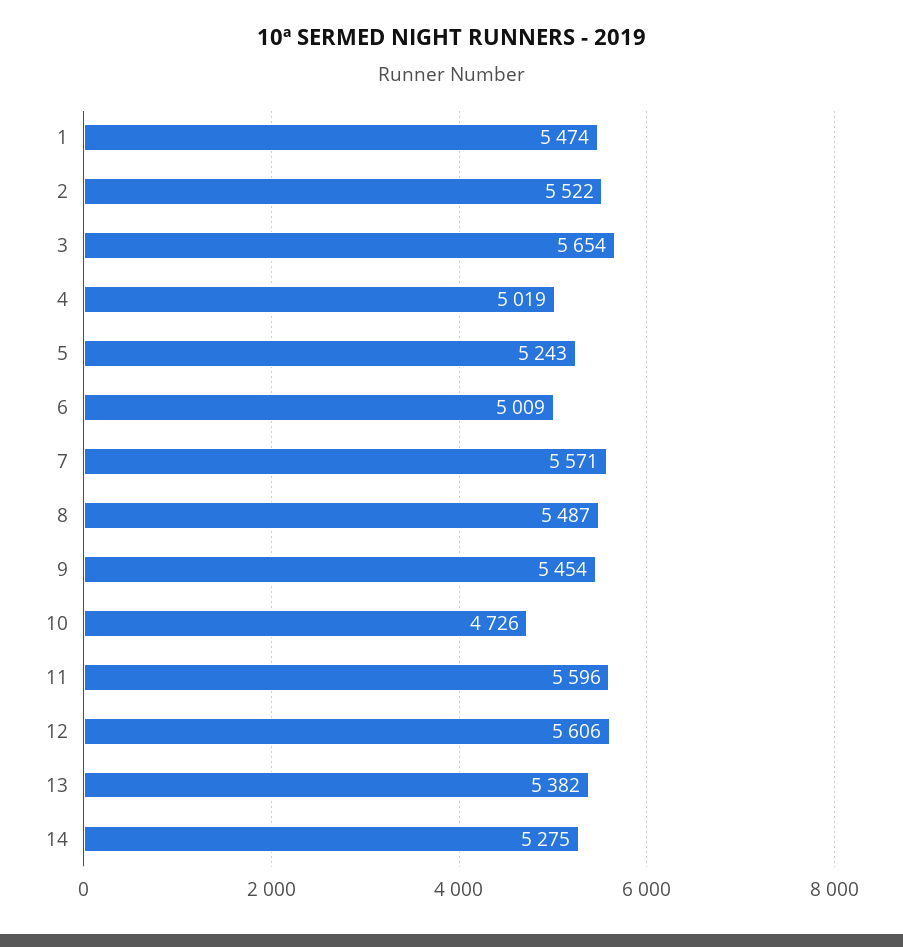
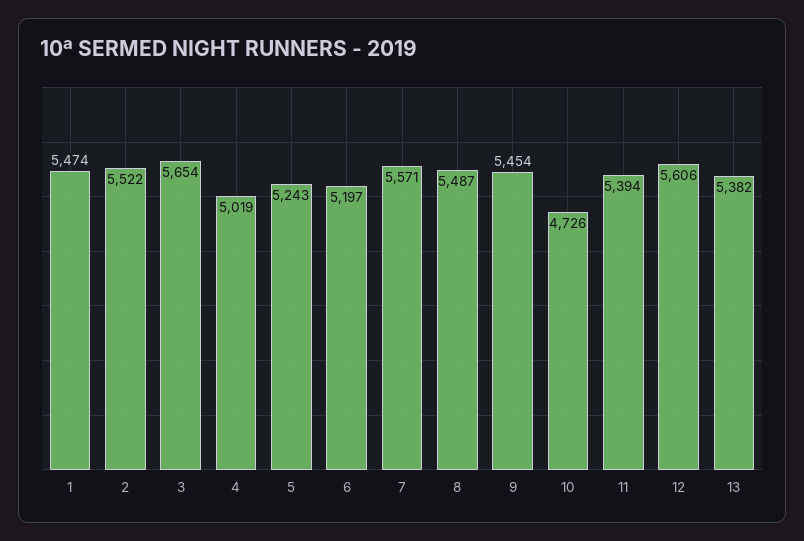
  {
    "1": 5474,
    "2": 5522,
    "3": 5654,
    "4": 5019,
    "5": 5243,
-   "6": 5009,
+   "6": 5197,
    "7": 5571,
    "8": 5487,
    "9": 5454,
    "10": 4726,
-   "11": 5596,
+   "11": 5394,
    "12": 5606,
-   "13": 5382,
+   "13": 5382
-   "14": 5275
  }

